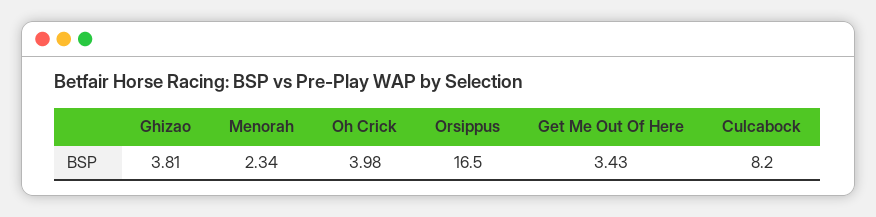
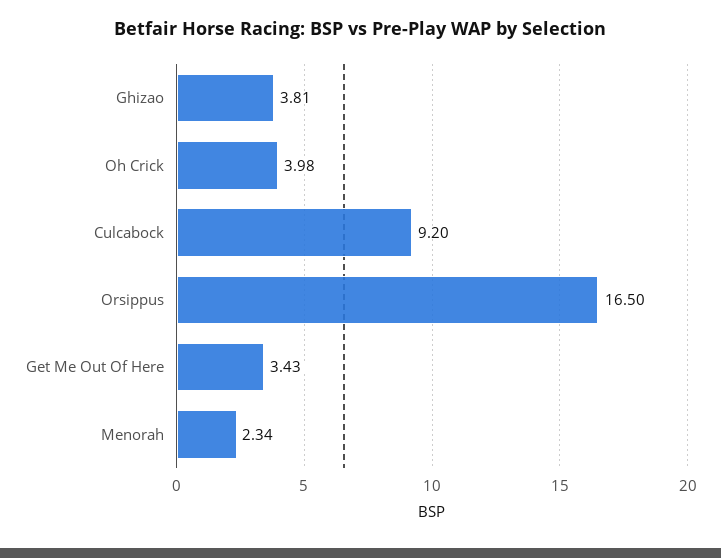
  {
    "Ghizao": 3.81,
    "Menorah": 2.34,
    "Oh Crick": 3.98,
    "Orsippus": 16.5,
    "Get Me Out Of Here": 3.43,
-   "Culcabock": 8.2
+   "Culcabock": 9.2
  }

